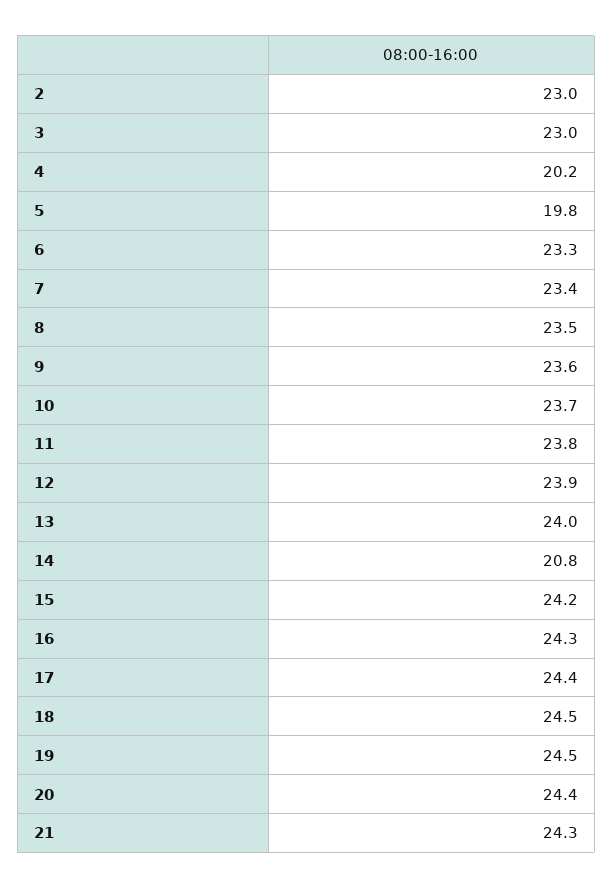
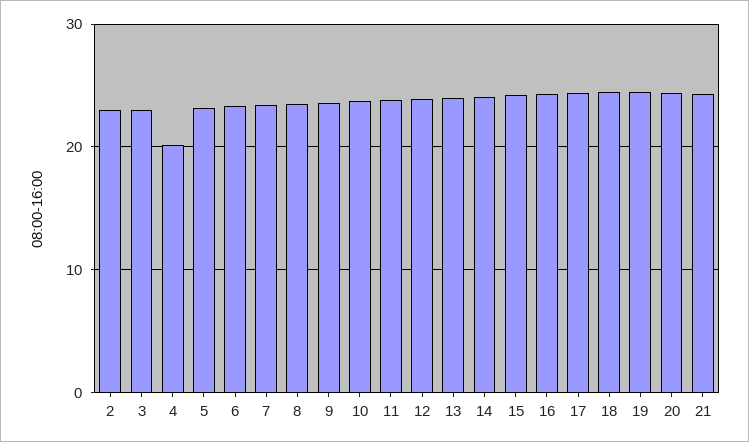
  {
    "2": 23,
    "3": 23,
    "4": 20.2,
-   "5": 19.8,
+   "5": 23,
    "6": 23.3,
    "7": 23.4,
    "8": 23.5,
    "9": 23.6,
    "10": 23.7,
    "11": 23.8,
    "12": 23.9,
    "13": 24,
-   "14": 20.8,
+   "14": 24,
    "15": 24.2,
    "16": 24.3,
    "17": 24.4,
    "18": 24.5,
    "19": 24.5,
    "20": 24.4,
    "21": 24.3
  }

